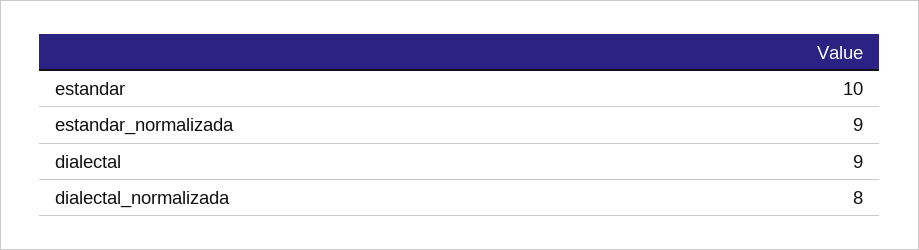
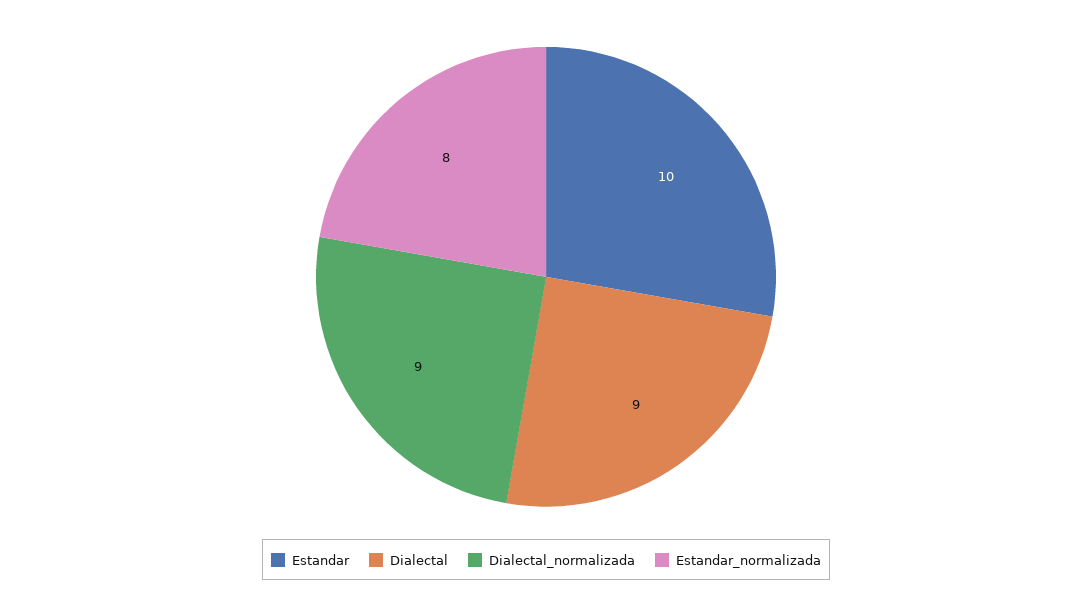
  {
    "estandar": 10,
-   "estandar_normalizada": 9,
+   "estandar_normalizada": 8,
    "dialectal": 9,
-   "dialectal_normalizada": 8
+   "dialectal_normalizada": 9
  }

